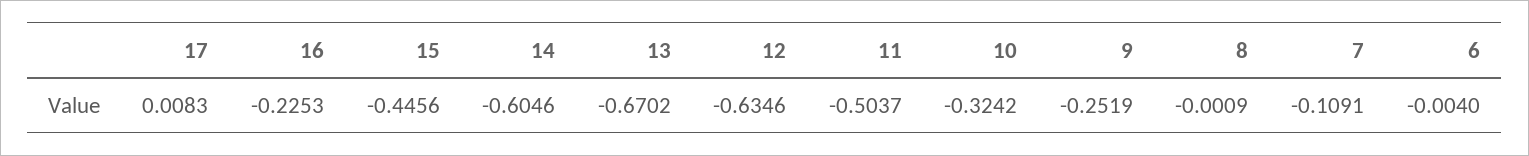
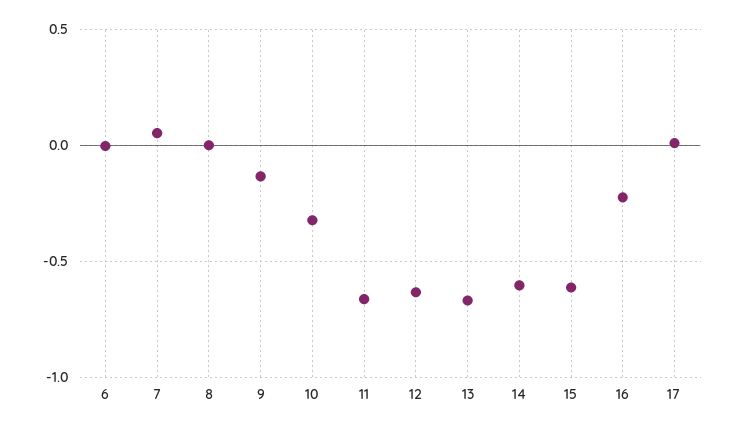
  {
    "17": 0.0083,
    "16": -0.2253,
-   "15": -0.4456,
+   "15": -0.6,
    "14": -0.6046,
    "13": -0.6702,
    "12": -0.6346,
-   "11": -0.5037,
+   "11": -0.65,
    "10": -0.3242,
-   "9": -0.2519,
+   "9": -0.15,
    "8": -0.0009,
-   "7": -0.1091,
+   "7": 0.05,
    "6": -0.004
  }

